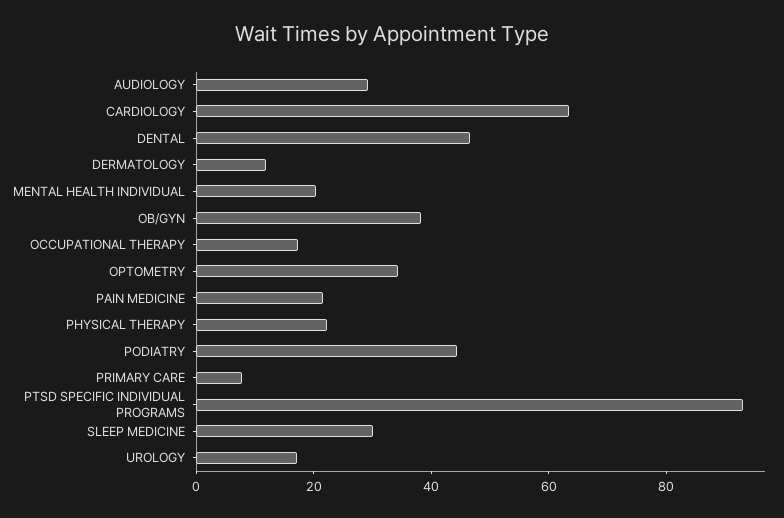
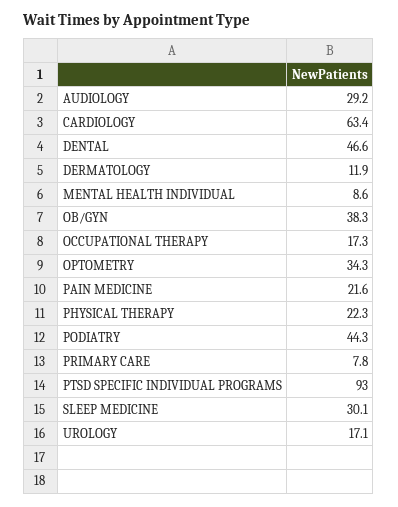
  {
    "AUDIOLOGY": 29.2,
    "CARDIOLOGY": 63.4,
    "DENTAL": 46.6,
    "DERMATOLOGY": 11.9,
-   "MENTAL HEALTH INDIVIDUAL": 20,
+   "MENTAL HEALTH INDIVIDUAL": 8.6,
    "OB/GYN": 38.3,
    "OCCUPATIONAL THERAPY": 17.3,
    "OPTOMETRY": 34.3,
    "PAIN MEDICINE": 21.6,
    "PHYSICAL THERAPY": 22.3,
    "PODIATRY": 44.3,
    "PRIMARY CARE": 7.8,
    "PTSD SPECIFIC INDIVIDUAL PROGRAMS": 93,
    "SLEEP MEDICINE": 30.1,
    "UROLOGY": 17.1
  }

